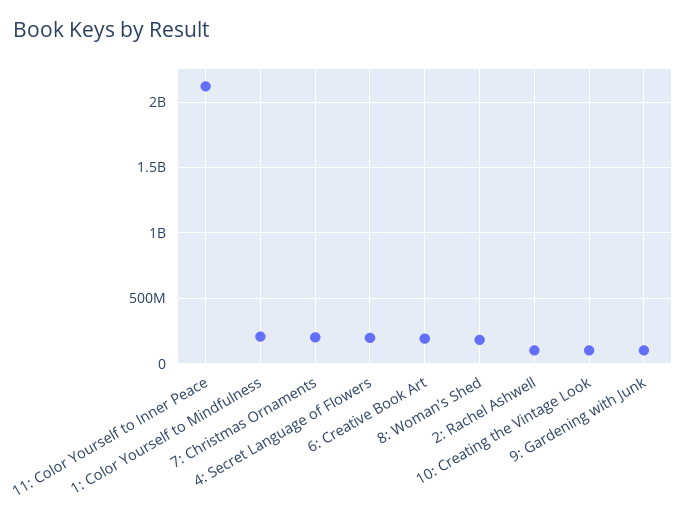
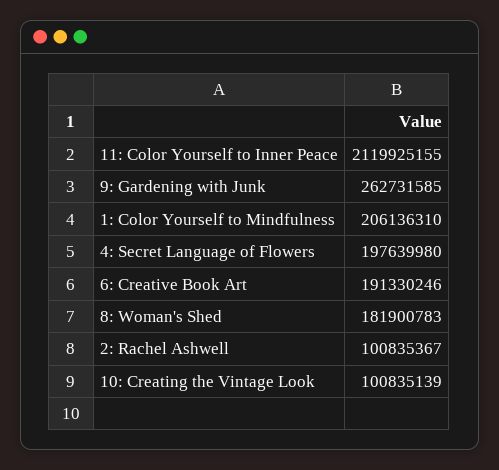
  {
    "11: Color Yourself to Inner Peace": 2119925155,
    "1: Color Yourself to Mindfulness": 206136310,
-   "7: Christmas Ornaments": 200000000,
    "4: Secret Language of Flowers": 197639980,
    "6: Creative Book Art": 191330246,
    "8: Woman's Shed": 181900783,
    "2: Rachel Ashwell": 100835367,
    "10: Creating the Vintage Look": 100835139,
-   "9: Gardening with Junk": 100000000
+   "9: Gardening with Junk": 262731585
  }

